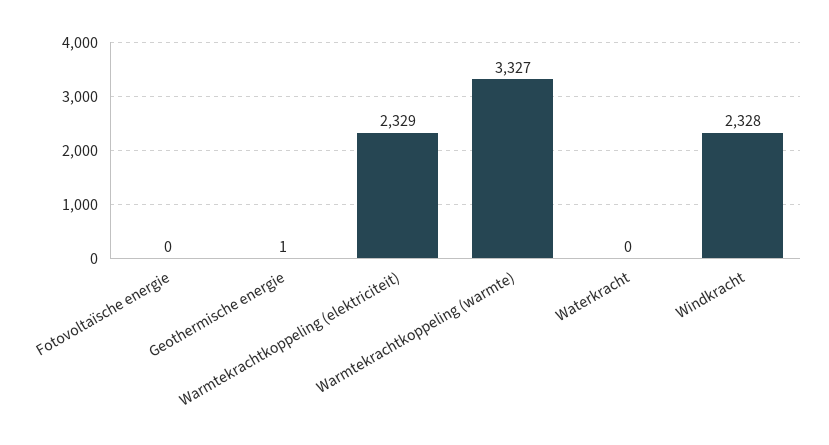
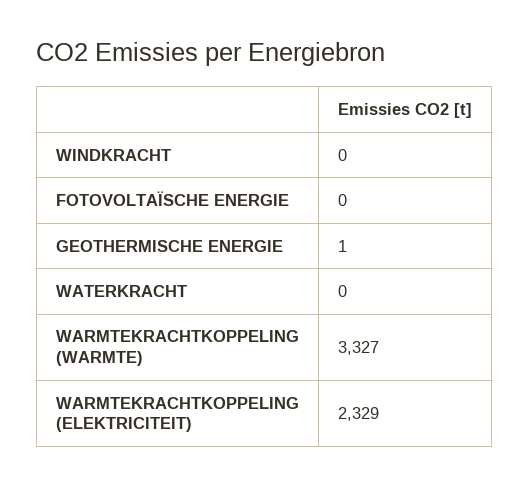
  {
    "Fotovoltaïsche energie": 0,
    "Geothermische energie": 1,
    "Warmtekrachtkoppeling (elektriciteit)": 2329,
    "Warmtekrachtkoppeling (warmte)": 3327,
    "Waterkracht": 0,
-   "Windkracht": 2328
+   "Windkracht": 0
  }

